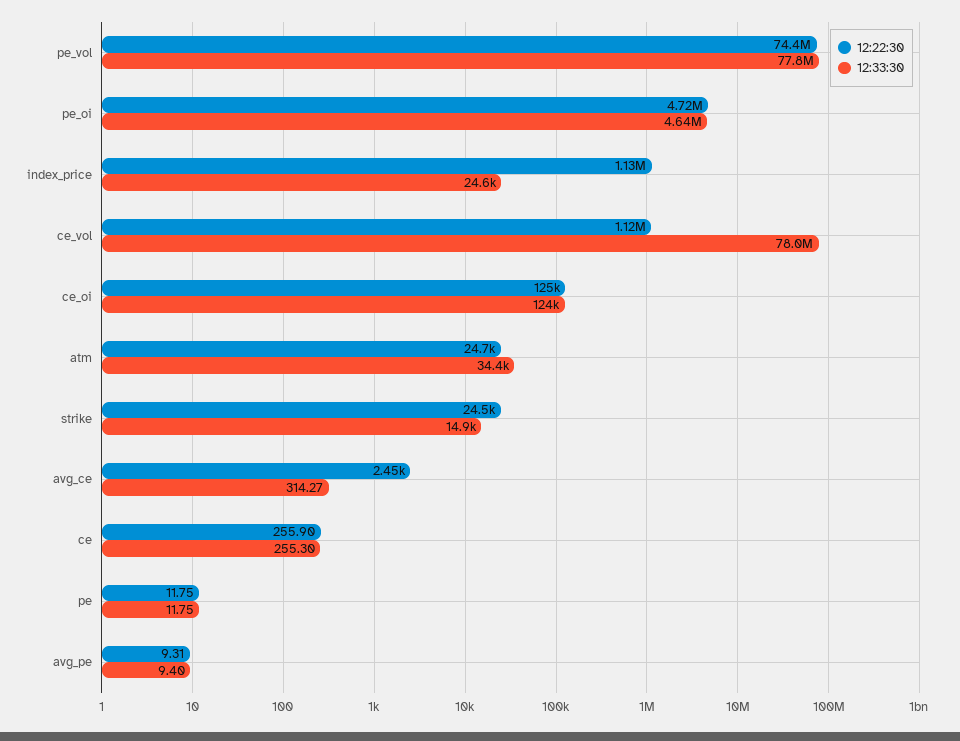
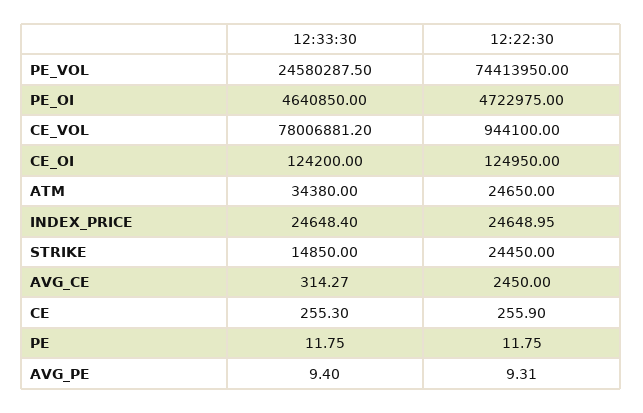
  {
    "12:22:30": {
      "pe_vol": 74413950,
      "pe_oi": 4722975,
-     "index_price": 1130000,
+     "index_price": 24648.95,
-     "ce_vol": 1120000,
+     "ce_vol": 944100,
      "ce_oi": 124950,
      "atm": 24650,
      "strike": 24450,
      "avg_ce": 2450,
      "ce": 255.9,
      "pe": 11.75,
      "avg_pe": 9.31
    },
    "12:33:30": {
-     "pe_vol": 77800000,
+     "pe_vol": 24580287.5,
      "pe_oi": 4640850,
      "index_price": 24648.4,
      "ce_vol": 78006881.2,
      "ce_oi": 124200,
      "atm": 34380,
      "strike": 14850,
      "avg_ce": 314.27,
      "ce": 255.3,
      "pe": 11.75,
      "avg_pe": 9.4
    }
  }

